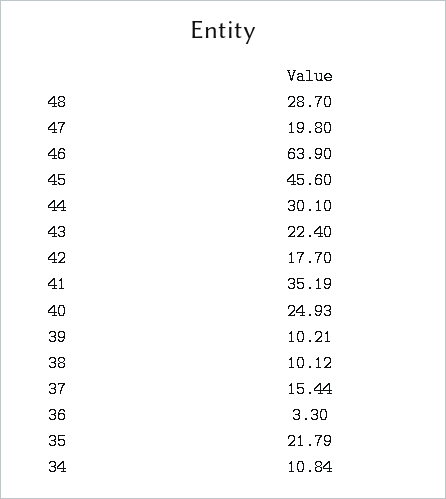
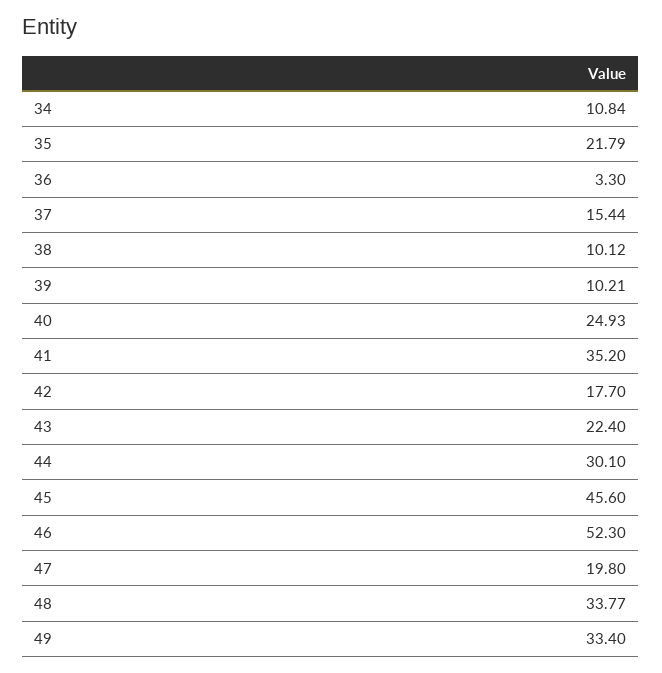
  {
-   "48": 28.7,
+   "48": 33.77,
    "47": 19.8,
-   "46": 63.9,
+   "46": 52.3,
    "45": 45.6,
    "44": 30.1,
    "43": 22.4,
    "42": 17.7,
-   "41": 35.19,
+   "41": 35.2,
    "40": 24.93,
    "39": 10.21,
    "38": 10.12,
    "37": 15.44,
    "36": 3.3,
    "35": 21.79,
-   "34": 10.84
+   "34": 10.84,
+   "49": 33.4
  }

